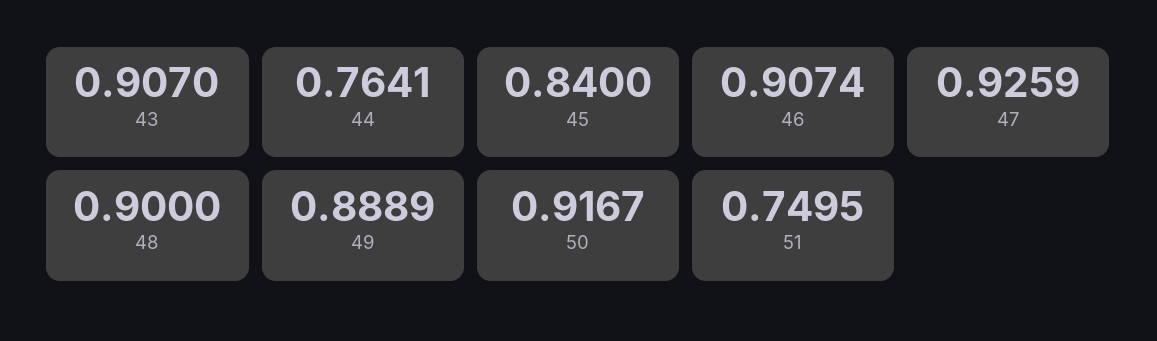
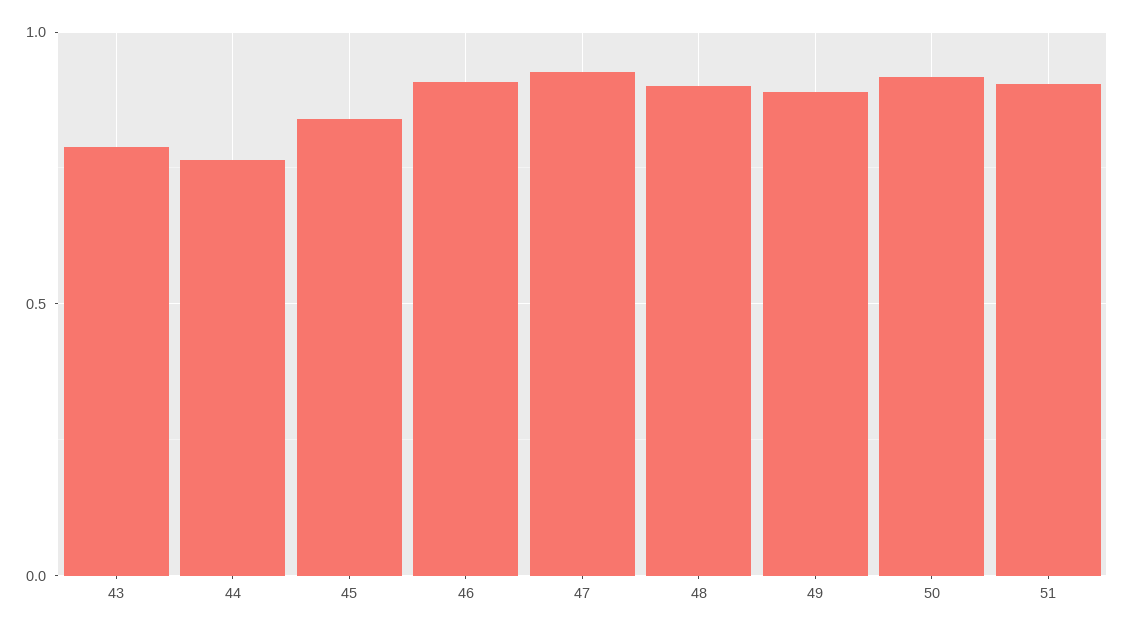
  {
-   "43": 0.907,
+   "43": 0.8,
    "44": 0.7641,
    "45": 0.84,
    "46": 0.9074,
    "47": 0.9259,
    "48": 0.9,
    "49": 0.8889,
    "50": 0.9167,
-   "51": 0.7495
+   "51": 0.9
  }

